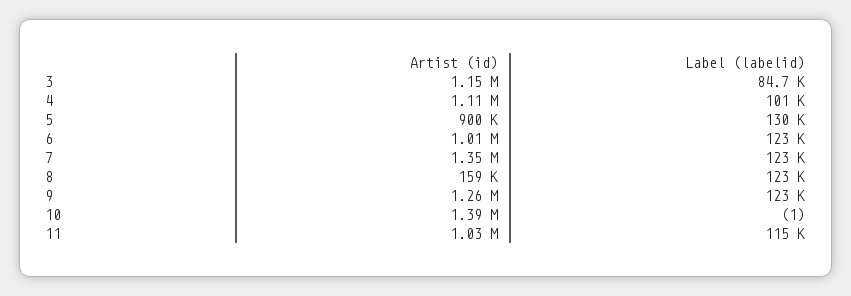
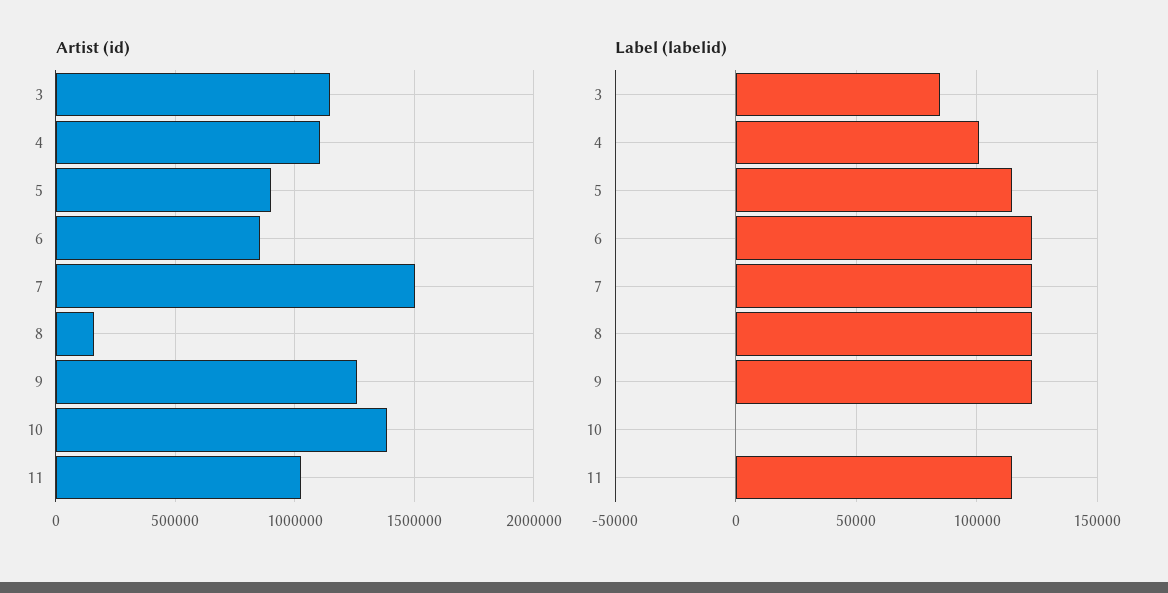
  {
    "Artist (id)": {
      "3": 1150000,
      "4": 1110000,
      "5": 900000,
-     "6": 1010000,
+     "6": 850000,
-     "7": 1350000,
+     "7": 1500000,
      "8": 159000,
      "9": 1260000,
      "10": 1390000,
      "11": 1030000
    },
    "Label (labelid)": {
      "3": 84700,
      "4": 101000,
-     "5": 130000,
+     "5": 115000,
      "6": 123000,
      "7": 123000,
      "8": 123000,
      "9": 123000,
      "10": -1,
      "11": 115000
    }
  }

